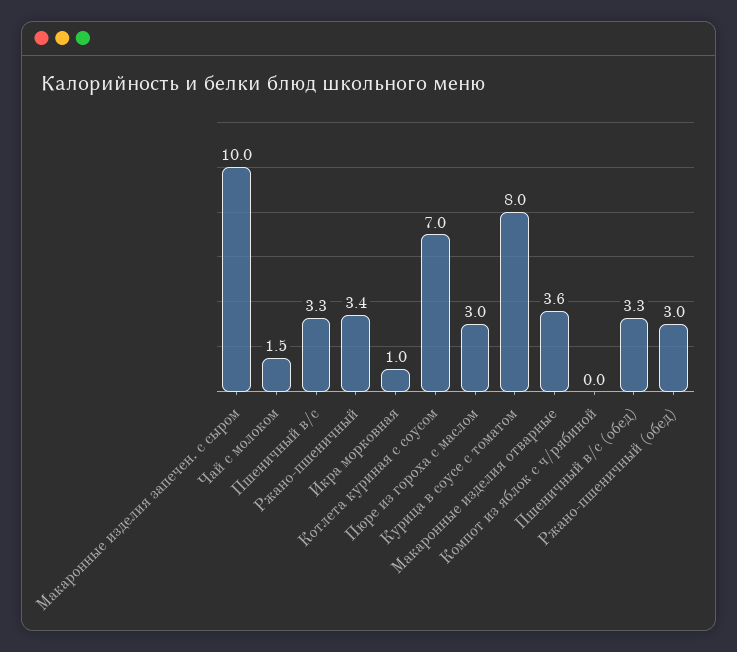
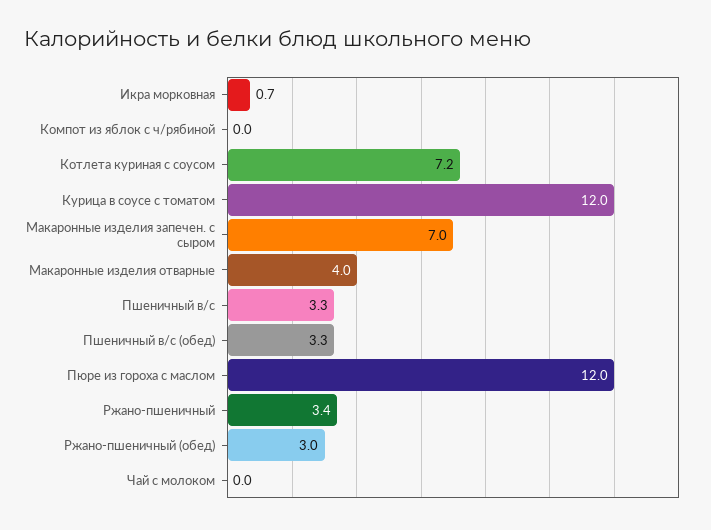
  {
-   "Макаронные изделия запечен. с сыром": 10,
+   "Макаронные изделия запечен. с сыром": 7,
-   "Чай с молоком": 1.5,
+   "Чай с молоком": 0,
    "Пшеничный в/с": 3.3,
    "Ржано-пшеничный": 3.4,
-   "Икра морковная": 1,
+   "Икра морковная": 0.7,
-   "Котлета куриная с соусом": 7,
+   "Котлета куриная с соусом": 7.2,
-   "Пюре из гороха с маслом": 3,
+   "Пюре из гороха с маслом": 12,
-   "Курица в соусе с томатом": 8,
+   "Курица в соусе с томатом": 12,
-   "Макаронные изделия отварные": 3.6,
+   "Макаронные изделия отварные": 4,
    "Компот из яблок с ч/рябиной": 0,
    "Пшеничный в/с (обед)": 3.3,
    "Ржано-пшеничный (обед)": 3
  }

